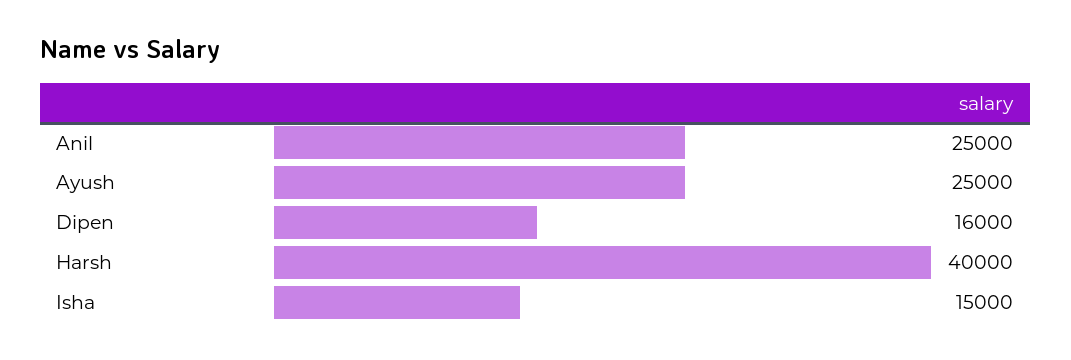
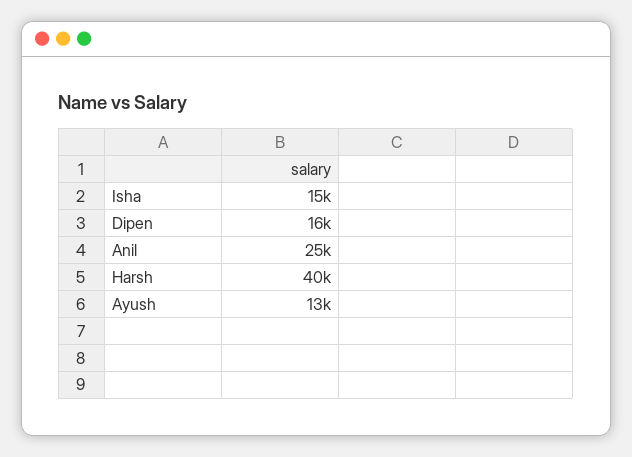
  {
    "Anil": 25000,
-   "Ayush": 25000,
+   "Ayush": 13000,
    "Dipen": 16000,
    "Harsh": 40000,
    "Isha": 15000
  }

